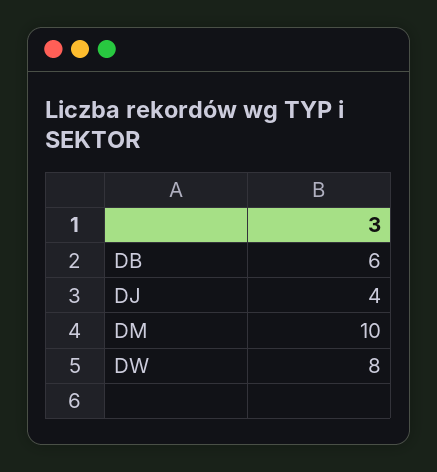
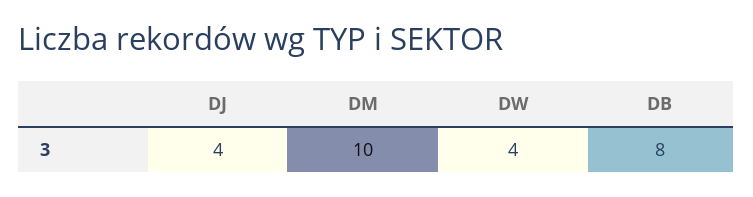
  {
-   "DB": 6,
+   "DB": 8,
    "DJ": 4,
    "DM": 10,
-   "DW": 8
+   "DW": 4
  }

